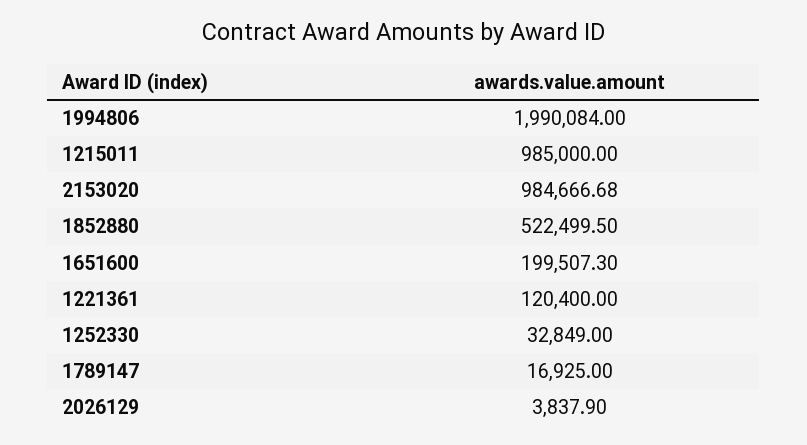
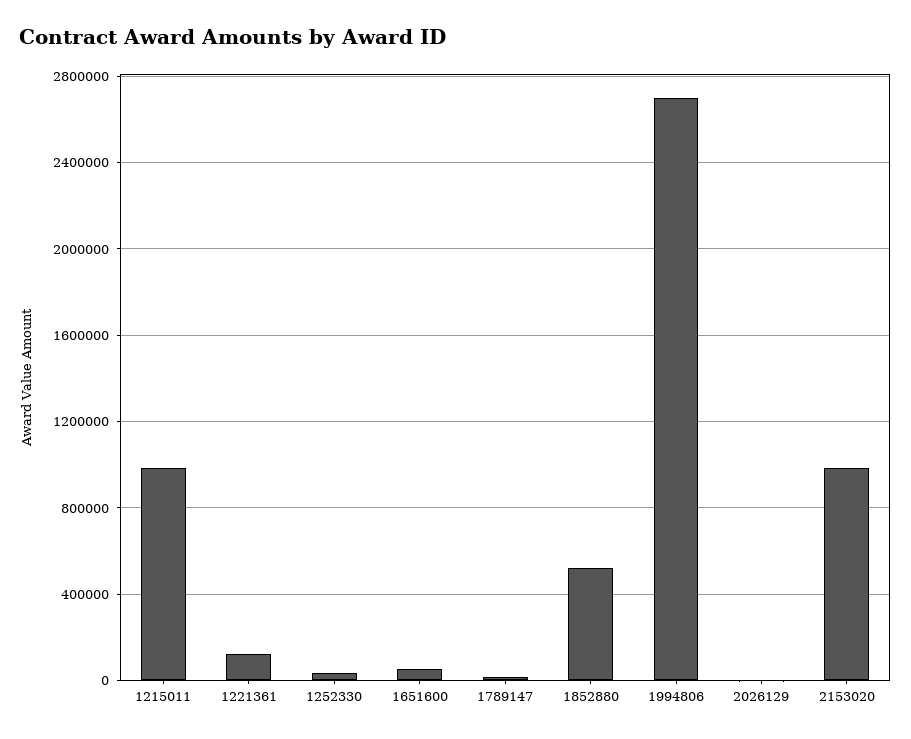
  {
-   "1994806": 1990084,
+   "1994806": 2700000,
    "1215011": 985000,
    "2153020": 984666.68,
    "1852880": 522499.5,
-   "1651600": 199507.3,
+   "1651600": 50000,
    "1221361": 120400,
    "1252330": 32849,
    "1789147": 16925,
    "2026129": 3837.9
  }

